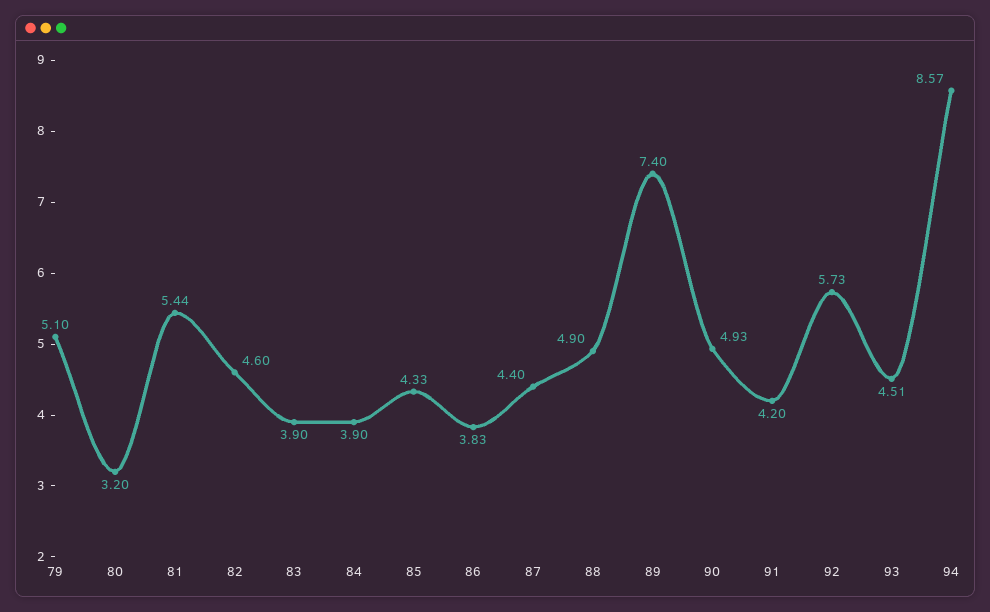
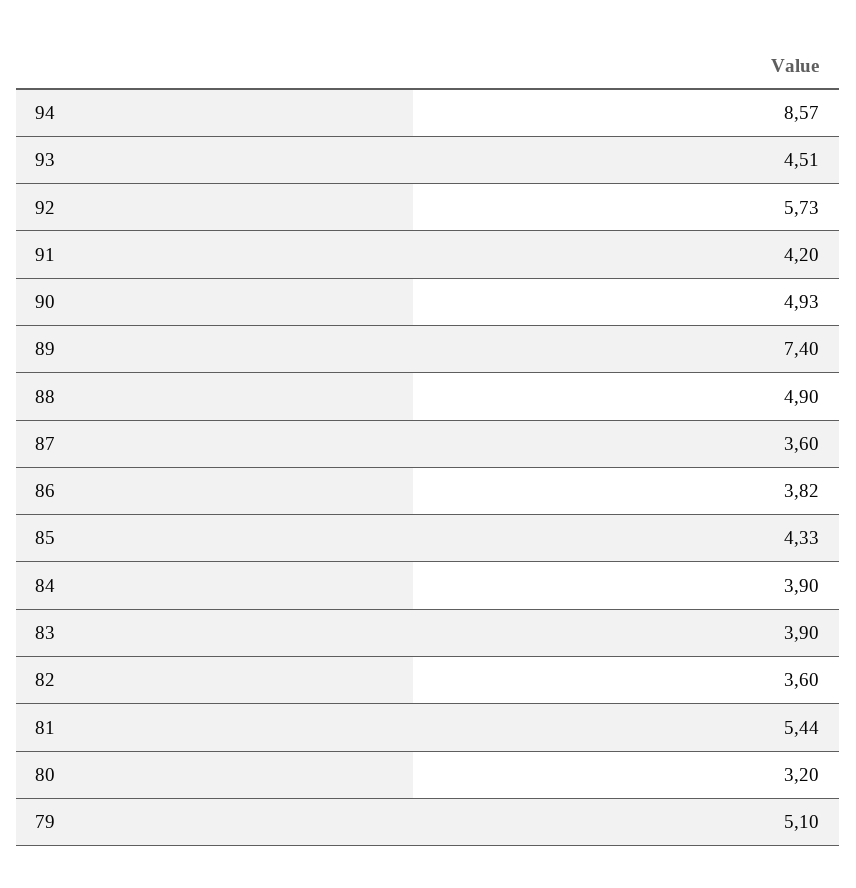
  {
    "79": 5.1,
    "80": 3.2,
    "81": 5.44,
-   "82": 4.6,
+   "82": 3.6,
    "83": 3.9,
    "84": 3.9,
    "85": 4.33,
-   "86": 3.83,
+   "86": 3.82,
-   "87": 4.4,
+   "87": 3.6,
    "88": 4.9,
    "89": 7.4,
    "90": 4.93,
    "91": 4.2,
    "92": 5.73,
    "93": 4.51,
    "94": 8.57
  }

